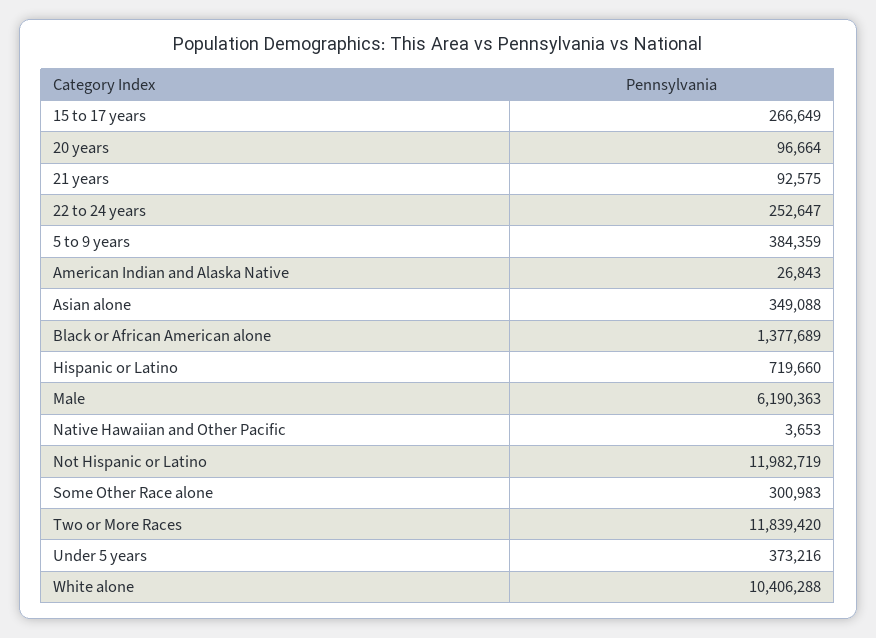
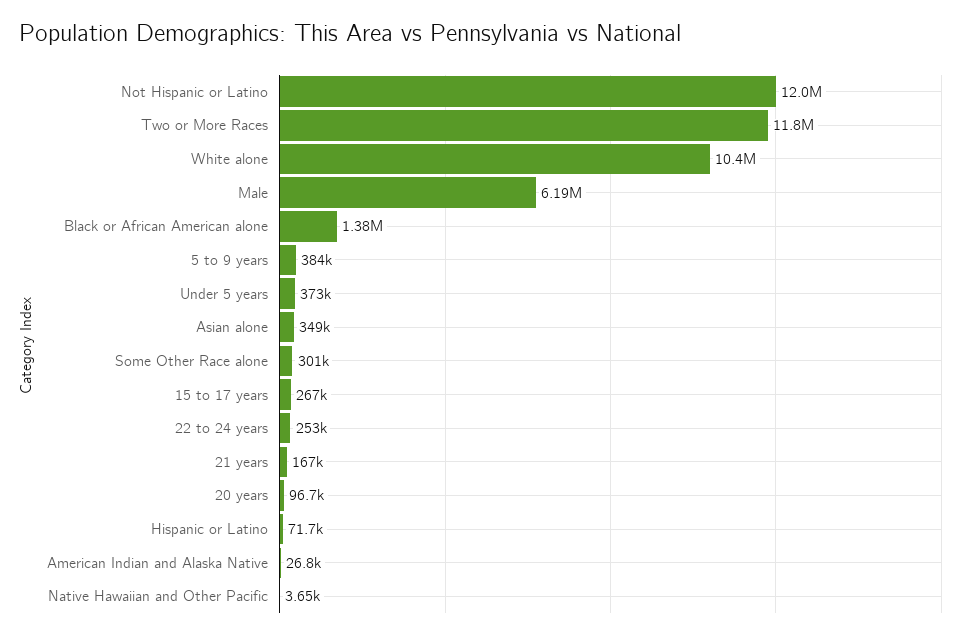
  {
    "15 to 17 years": 266649,
    "20 years": 96664,
-   "21 years": 92575,
+   "21 years": 167000,
    "22 to 24 years": 252647,
    "5 to 9 years": 384359,
    "American Indian and Alaska Native": 26843,
    "Asian alone": 349088,
    "Black or African American alone": 1377689,
-   "Hispanic or Latino": 719660,
+   "Hispanic or Latino": 71700,
    "Male": 6190363,
    "Native Hawaiian and Other Pacific": 3653,
    "Not Hispanic or Latino": 11982719,
    "Some Other Race alone": 300983,
    "Two or More Races": 11839420,
    "Under 5 years": 373216,
    "White alone": 10406288
  }

